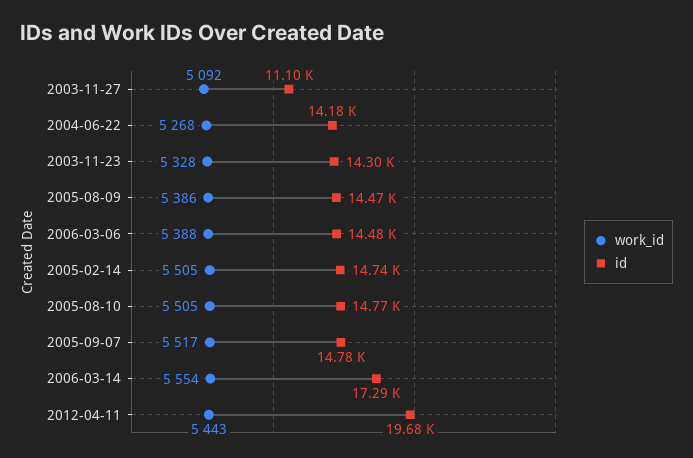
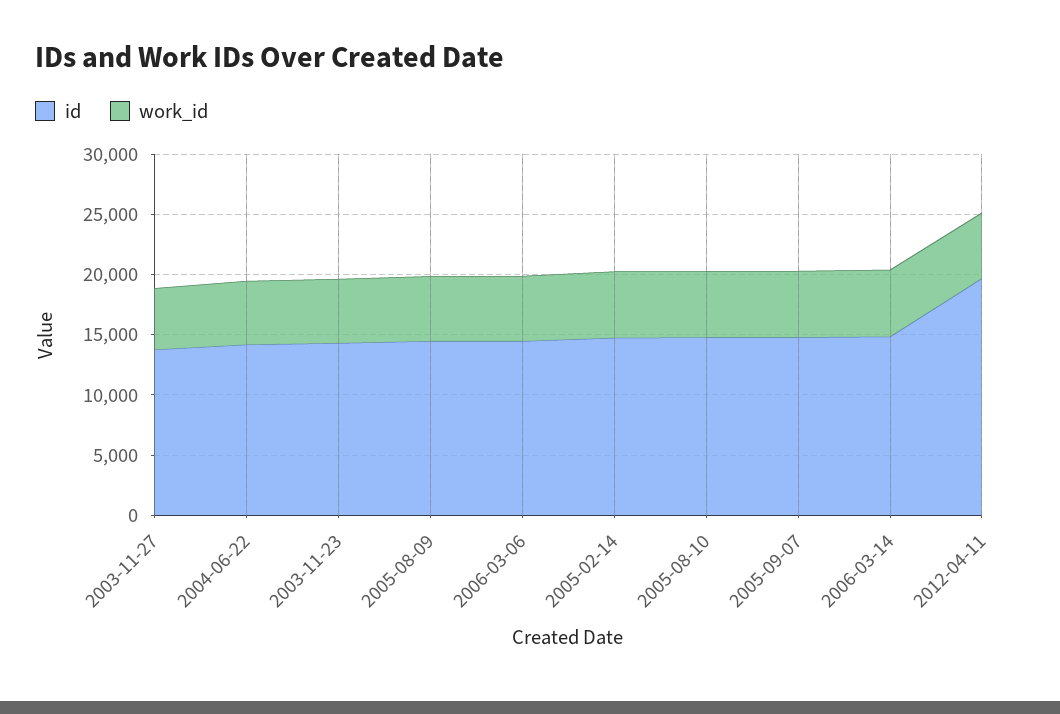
  {
    "work_id": {
      "2003-11-27": 5092,
      "2004-06-22": 5268,
      "2003-11-23": 5328,
      "2005-08-09": 5386,
      "2006-03-06": 5388,
      "2005-02-14": 5505,
      "2005-08-10": 5505,
      "2005-09-07": 5517,
      "2006-03-14": 5554,
      "2012-04-11": 5443
    },
    "id": {
-     "2003-11-27": 11100,
+     "2003-11-27": 14000,
      "2004-06-22": 14180,
      "2003-11-23": 14300,
      "2005-08-09": 14470,
      "2006-03-06": 14480,
      "2005-02-14": 14740,
      "2005-08-10": 14770,
      "2005-09-07": 14780,
-     "2006-03-14": 17290,
+     "2006-03-14": 15000,
      "2012-04-11": 19680
    }
  }

